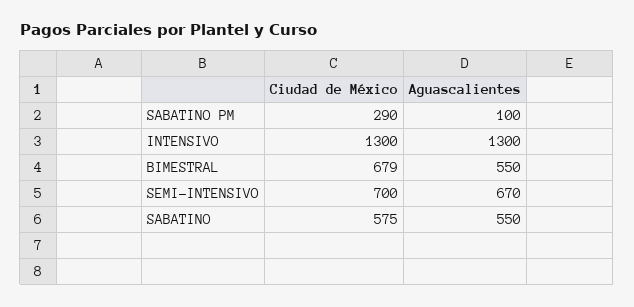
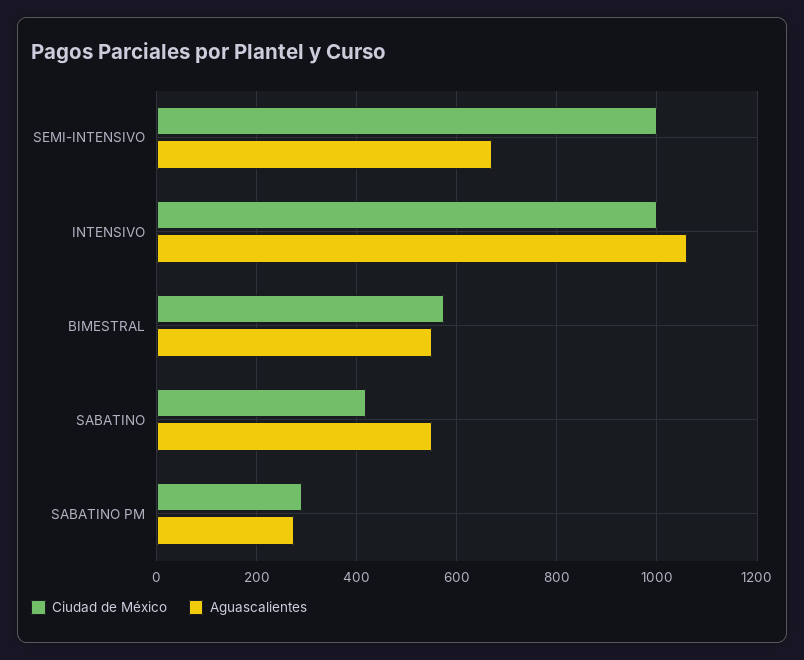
  {
    "Ciudad de México": {
      "SABATINO PM": 290,
-     "INTENSIVO": 1300,
+     "INTENSIVO": 1000,
-     "BIMESTRAL": 679,
+     "BIMESTRAL": 580,
-     "SEMI-INTENSIVO": 700,
+     "SEMI-INTENSIVO": 1000,
-     "SABATINO": 575
+     "SABATINO": 420
    },
    "Aguascalientes": {
-     "SABATINO PM": 100,
+     "SABATINO PM": 280,
-     "INTENSIVO": 1300,
+     "INTENSIVO": 1060,
      "BIMESTRAL": 550,
      "SEMI-INTENSIVO": 670,
      "SABATINO": 550
    }
  }

